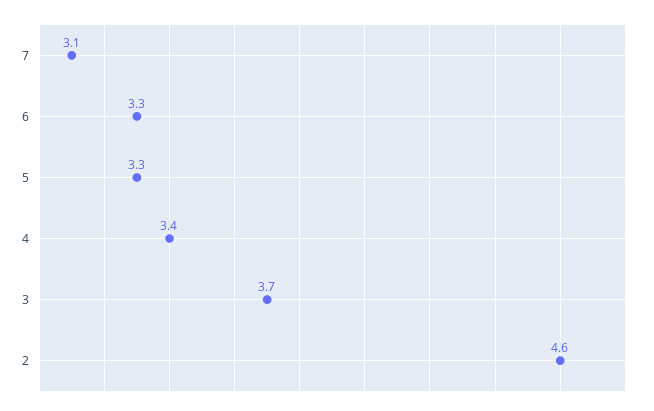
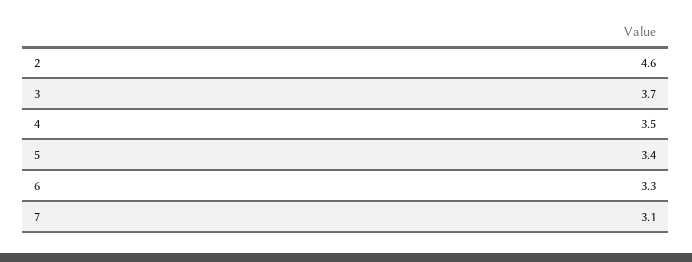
  {
    "7": 3.1,
    "6": 3.3,
-   "5": 3.3,
+   "5": 3.4,
-   "4": 3.4,
+   "4": 3.5,
    "3": 3.7,
    "2": 4.6
  }

